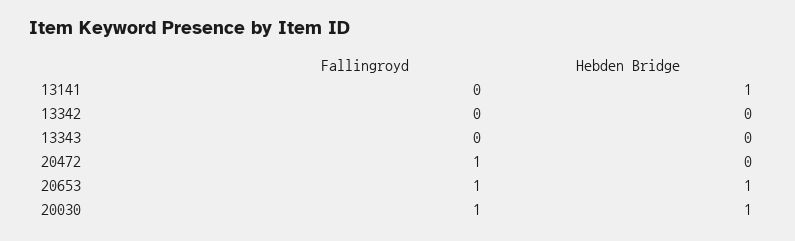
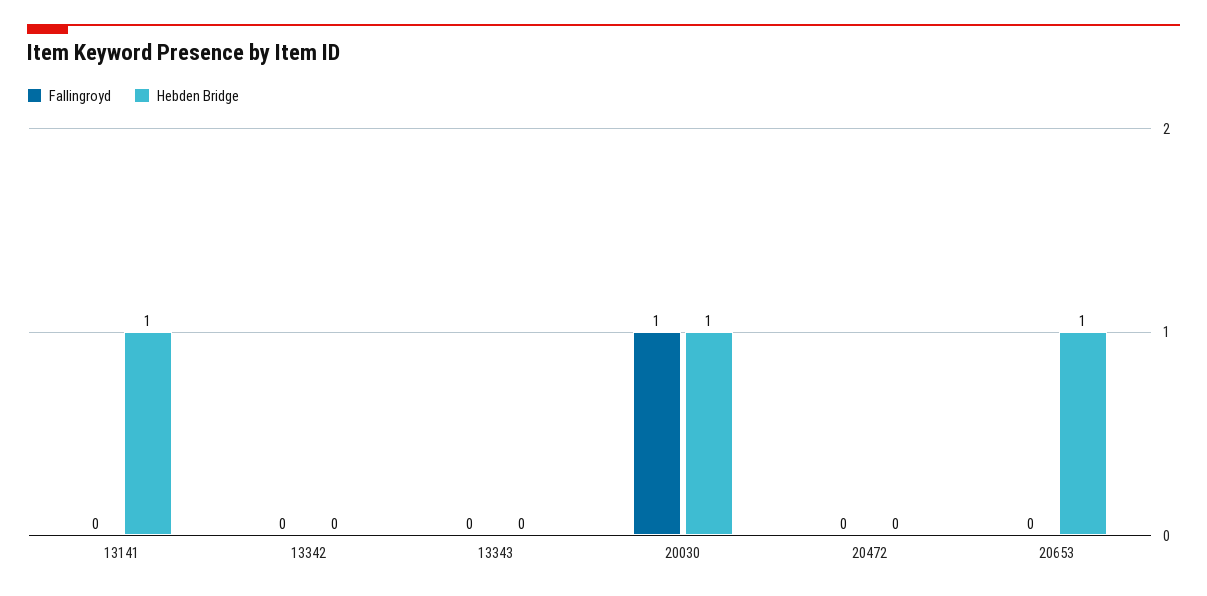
  {
    "Fallingroyd": {
      "13141": 0,
      "13342": 0,
      "13343": 0,
-     "20472": 1,
+     "20472": 0,
-     "20653": 1,
+     "20653": 0,
      "20030": 1
    },
    "Hebden Bridge": {
      "13141": 1,
      "13342": 0,
      "13343": 0,
      "20472": 0,
      "20653": 1,
      "20030": 1
    }
  }

